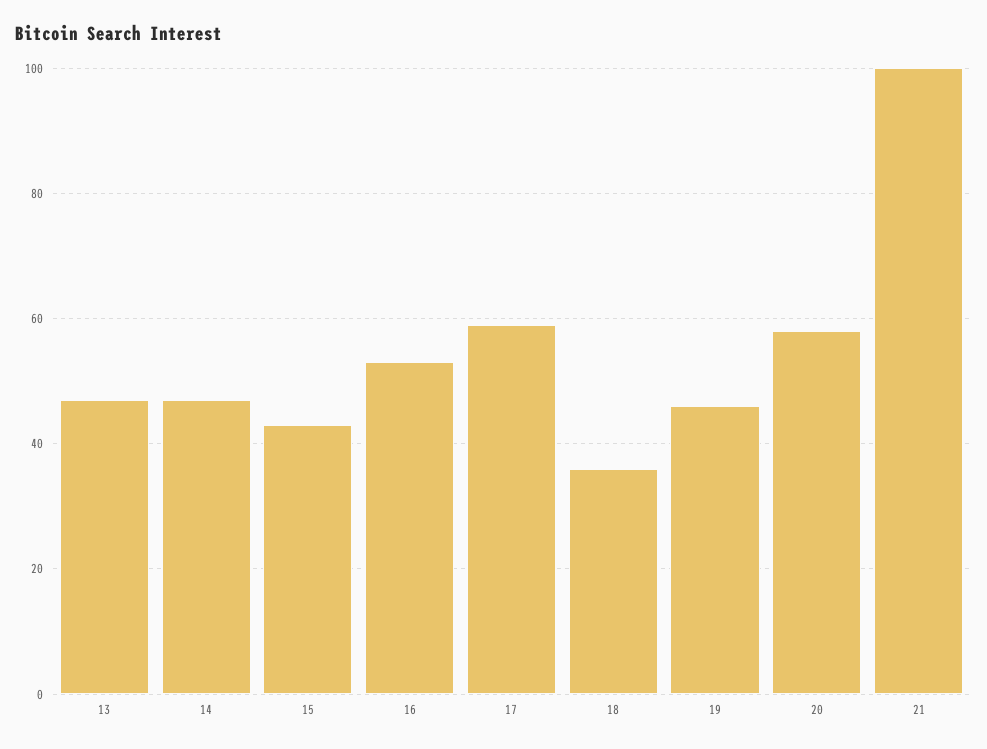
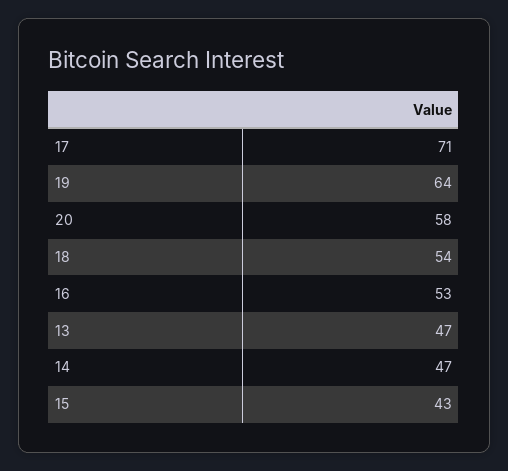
  {
    "13": 47,
    "14": 47,
    "15": 43,
    "16": 53,
-   "17": 60,
+   "17": 71,
-   "18": 35,
+   "18": 54,
-   "19": 45,
+   "19": 64,
-   "20": 58,
+   "20": 58
-   "21": 100
  }

